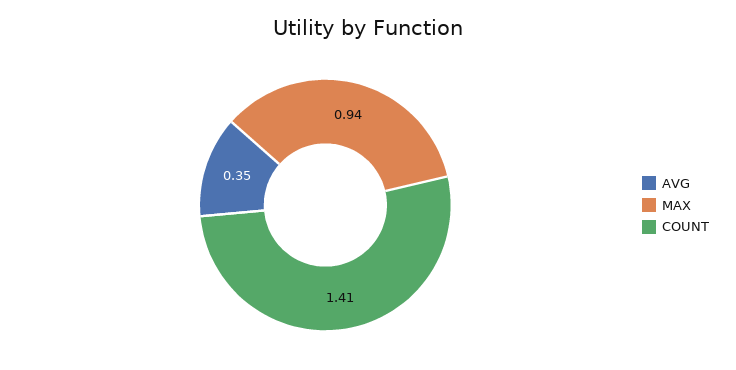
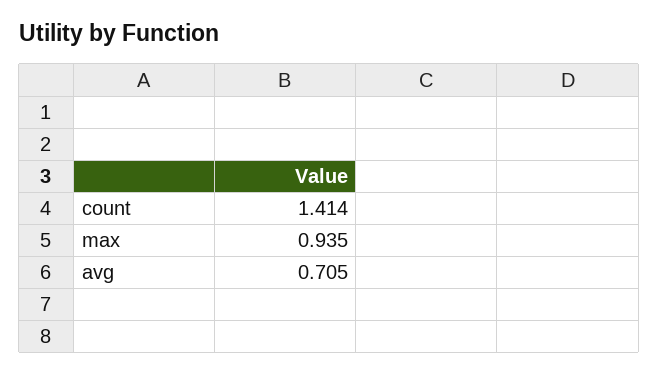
  {
-   "AVG": 0.35,
+   "AVG": 0.705,
    "MAX": 0.935,
    "COUNT": 1.414
  }

